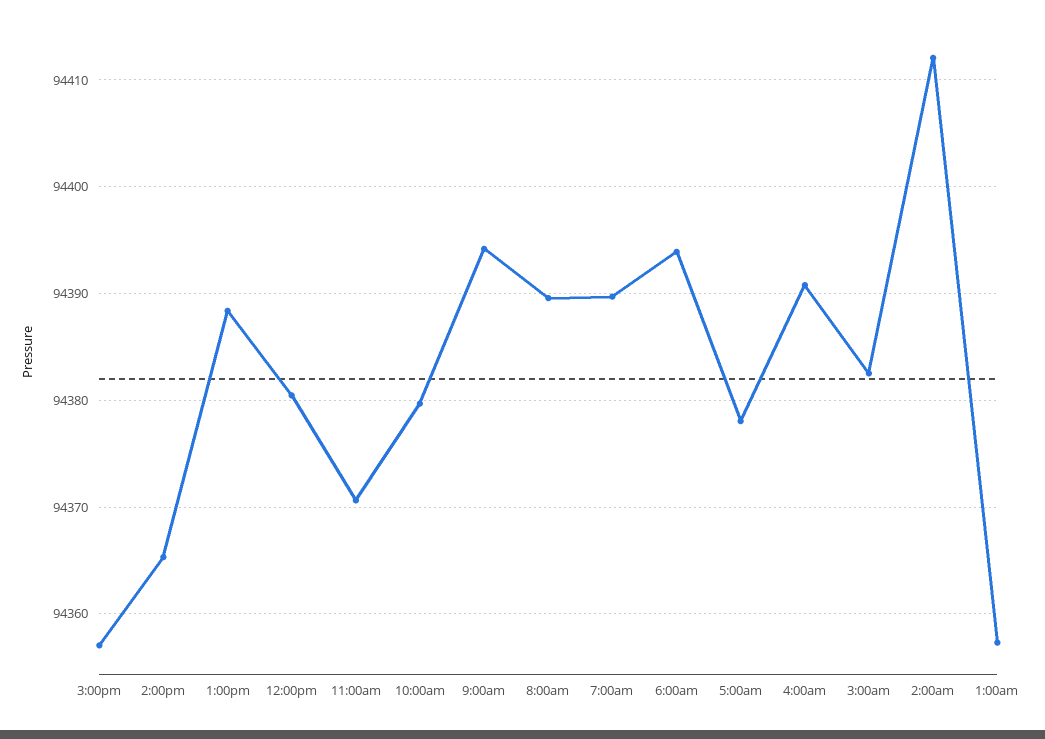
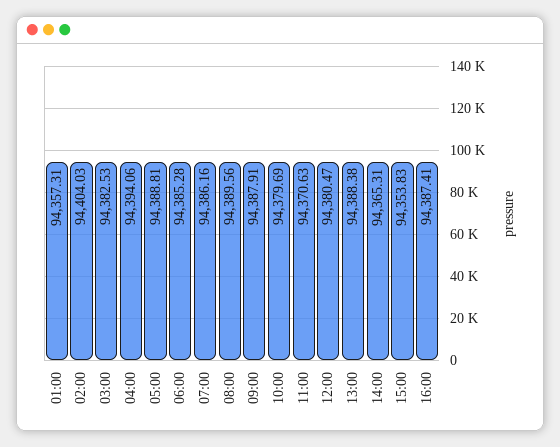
  {
-   "3:00pm": 94357,
+   "3:00pm": 94353.83,
    "2:00pm": 94365.31,
    "1:00pm": 94388.38,
    "12:00pm": 94380.47,
    "11:00am": 94370.63,
    "10:00am": 94379.69,
-   "9:00am": 94394,
+   "9:00am": 94387.91,
    "8:00am": 94389.56,
-   "7:00am": 94390,
+   "7:00am": 94386.16,
-   "6:00am": 94394,
+   "6:00am": 94385.28,
-   "5:00am": 94378,
+   "5:00am": 94388.81,
-   "4:00am": 94391,
+   "4:00am": 94394.06,
    "3:00am": 94382.53,
-   "2:00am": 94412,
+   "2:00am": 94404.03,
-   "1:00am": 94357.31
+   "1:00am": 94357.31,
+   "16:00": 94387.41
  }

